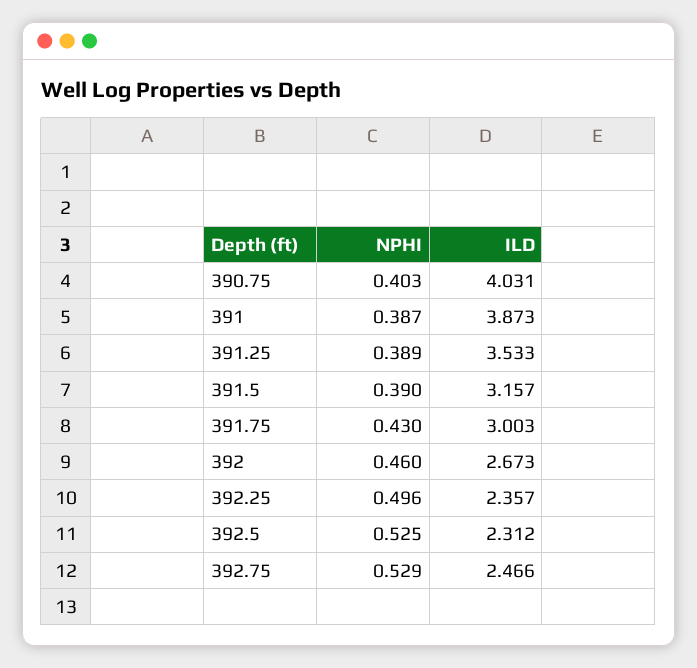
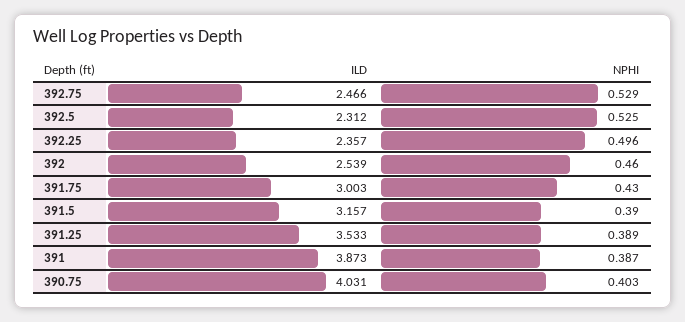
  {
    "NPHI": {
      "390.75": 0.403,
      "391": 0.387,
      "391.25": 0.389,
      "391.5": 0.39,
      "391.75": 0.43,
      "392": 0.46,
      "392.25": 0.496,
      "392.5": 0.525,
      "392.75": 0.529
    },
    "ILD": {
      "390.75": 4.031,
      "391": 3.873,
      "391.25": 3.533,
      "391.5": 3.157,
      "391.75": 3.003,
-     "392": 2.673,
+     "392": 2.539,
      "392.25": 2.357,
      "392.5": 2.312,
      "392.75": 2.466
    }
  }

